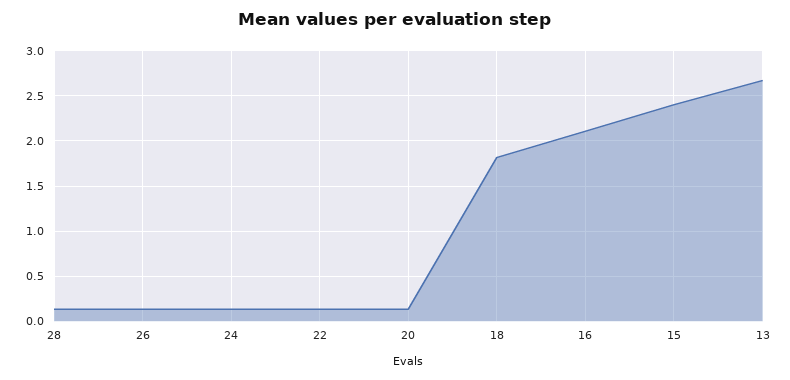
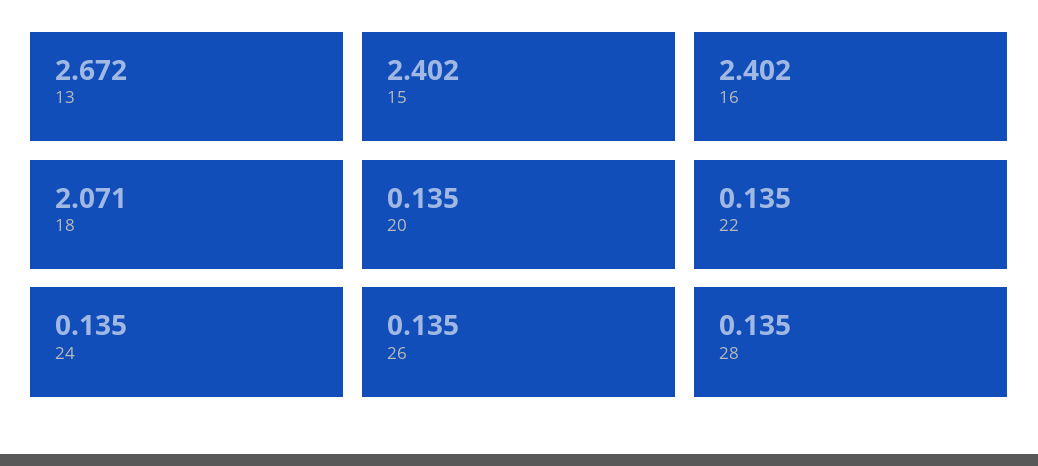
  {
    "28": 0.135,
    "26": 0.135,
    "24": 0.135,
    "22": 0.135,
    "20": 0.135,
-   "18": 1.8,
+   "18": 2.071,
-   "16": 2.1,
+   "16": 2.402,
    "15": 2.402,
    "13": 2.672
  }

